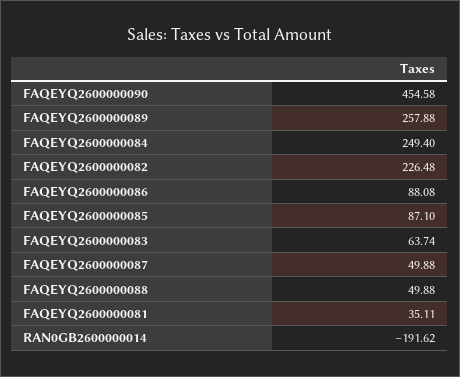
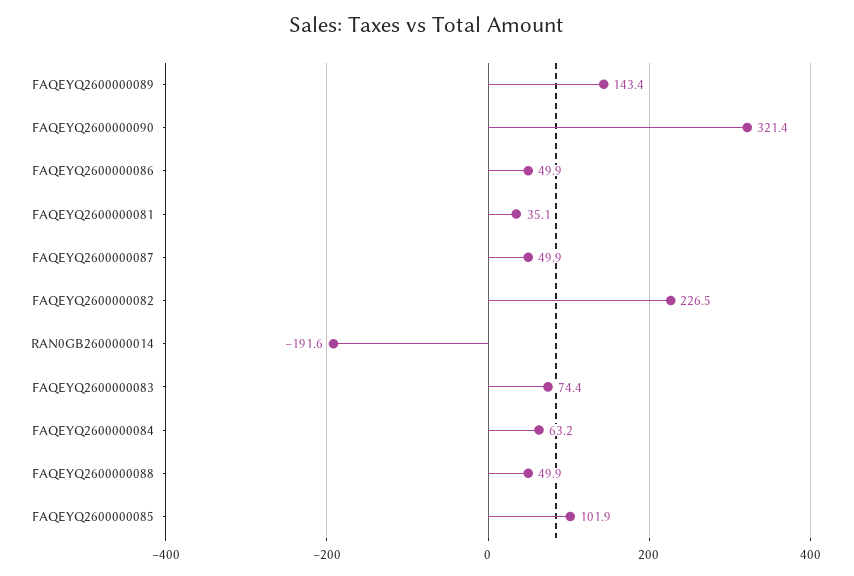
  {
-   "FAQEYQ2600000090": 454.58,
+   "FAQEYQ2600000090": 321.4,
-   "FAQEYQ2600000089": 257.88,
+   "FAQEYQ2600000089": 143.4,
-   "FAQEYQ2600000084": 249.4,
+   "FAQEYQ2600000084": 63.2,
    "FAQEYQ2600000082": 226.48,
-   "FAQEYQ2600000086": 88.08,
+   "FAQEYQ2600000086": 49.9,
-   "FAQEYQ2600000085": 87.1,
+   "FAQEYQ2600000085": 101.9,
-   "FAQEYQ2600000083": 63.74,
+   "FAQEYQ2600000083": 74.4,
    "FAQEYQ2600000087": 49.88,
    "FAQEYQ2600000088": 49.88,
    "FAQEYQ2600000081": 35.11,
    "RAN0GB2600000014": -191.62
  }

